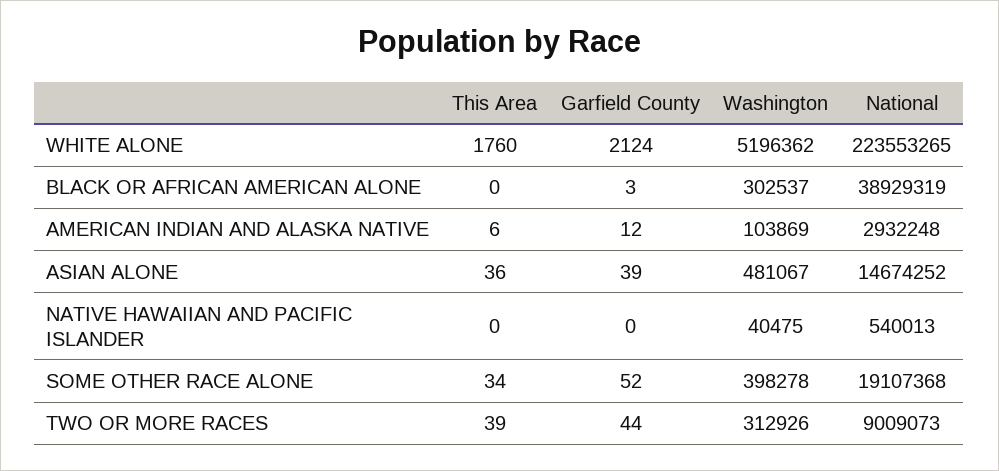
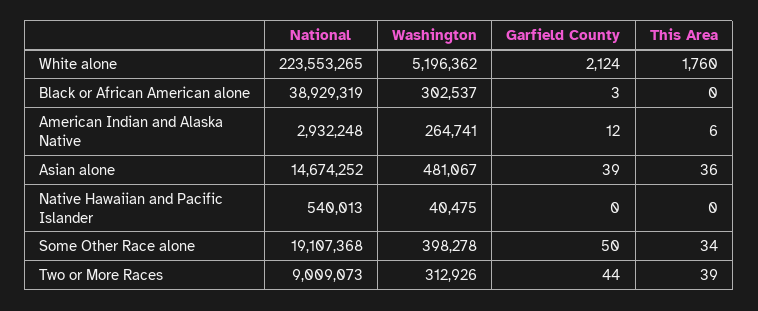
  {
    "This Area": {
      "WHITE ALONE": 1760,
      "BLACK OR AFRICAN AMERICAN ALONE": 0,
      "AMERICAN INDIAN AND ALASKA NATIVE": 6,
      "ASIAN ALONE": 36,
      "NATIVE HAWAIIAN AND PACIFIC ISLANDER": 0,
      "SOME OTHER RACE ALONE": 34,
      "TWO OR MORE RACES": 39
    },
    "Garfield County": {
      "WHITE ALONE": 2124,
      "BLACK OR AFRICAN AMERICAN ALONE": 3,
      "AMERICAN INDIAN AND ALASKA NATIVE": 12,
      "ASIAN ALONE": 39,
      "NATIVE HAWAIIAN AND PACIFIC ISLANDER": 0,
-     "SOME OTHER RACE ALONE": 52,
+     "SOME OTHER RACE ALONE": 50,
      "TWO OR MORE RACES": 44
    },
    "Washington": {
      "WHITE ALONE": 5196362,
      "BLACK OR AFRICAN AMERICAN ALONE": 302537,
-     "AMERICAN INDIAN AND ALASKA NATIVE": 103869,
+     "AMERICAN INDIAN AND ALASKA NATIVE": 264741,
      "ASIAN ALONE": 481067,
      "NATIVE HAWAIIAN AND PACIFIC ISLANDER": 40475,
      "SOME OTHER RACE ALONE": 398278,
      "TWO OR MORE RACES": 312926
    },
    "National": {
      "WHITE ALONE": 223553265,
      "BLACK OR AFRICAN AMERICAN ALONE": 38929319,
      "AMERICAN INDIAN AND ALASKA NATIVE": 2932248,
      "ASIAN ALONE": 14674252,
      "NATIVE HAWAIIAN AND PACIFIC ISLANDER": 540013,
      "SOME OTHER RACE ALONE": 19107368,
      "TWO OR MORE RACES": 9009073
    }
  }

